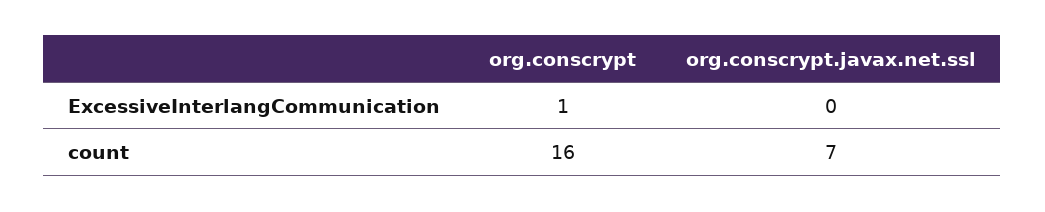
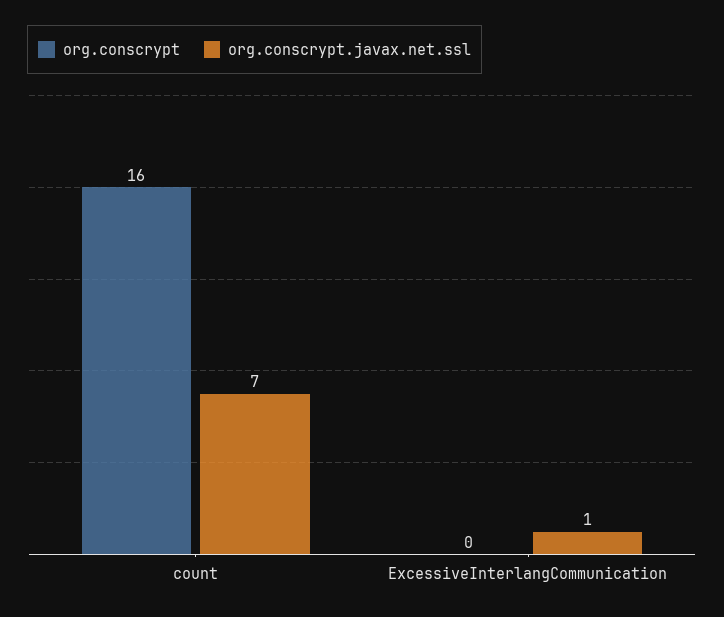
  {
    "org.conscrypt": {
-     "ExcessiveInterlangCommunication": 1,
+     "ExcessiveInterlangCommunication": 0,
      "count": 16
    },
    "org.conscrypt.javax.net.ssl": {
-     "ExcessiveInterlangCommunication": 0,
+     "ExcessiveInterlangCommunication": 1,
      "count": 7
    }
  }

